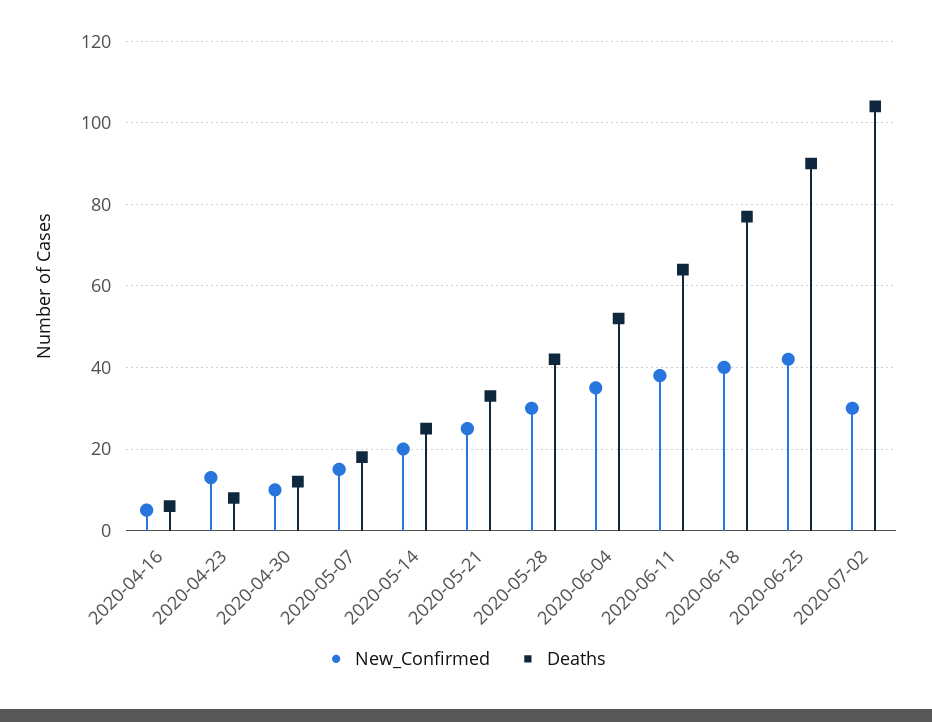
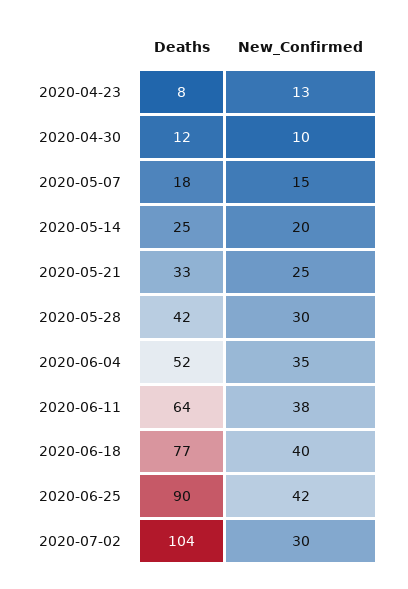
  {
    "New_Confirmed": {
-     "2020-04-16": 5,
      "2020-04-23": 13,
      "2020-04-30": 10,
      "2020-05-07": 15,
      "2020-05-14": 20,
      "2020-05-21": 25,
      "2020-05-28": 30,
      "2020-06-04": 35,
      "2020-06-11": 38,
      "2020-06-18": 40,
      "2020-06-25": 42,
      "2020-07-02": 30
    },
    "Deaths": {
-     "2020-04-16": 5,
      "2020-04-23": 8,
      "2020-04-30": 12,
      "2020-05-07": 18,
      "2020-05-14": 25,
      "2020-05-21": 33,
      "2020-05-28": 42,
      "2020-06-04": 52,
      "2020-06-11": 64,
      "2020-06-18": 77,
      "2020-06-25": 90,
      "2020-07-02": 104
    }
  }

